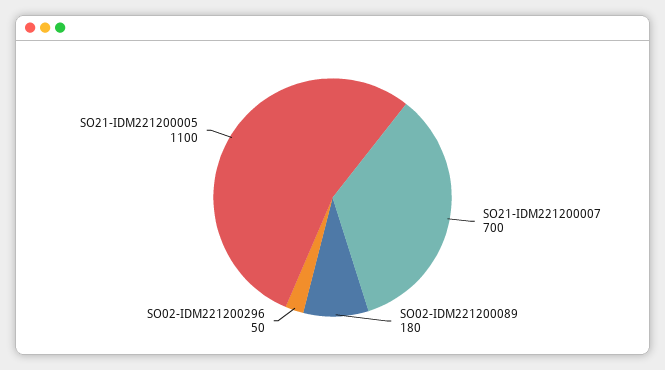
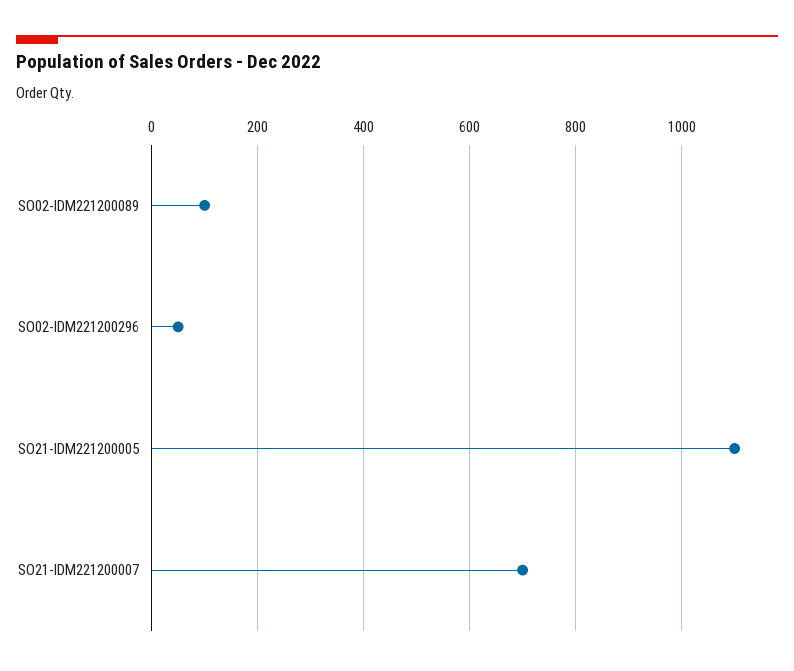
  {
    "SO21-IDM221200007": 700,
-   "SO02-IDM221200089": 180,
+   "SO02-IDM221200089": 100,
    "SO02-IDM221200296": 50,
    "SO21-IDM221200005": 1100
  }

